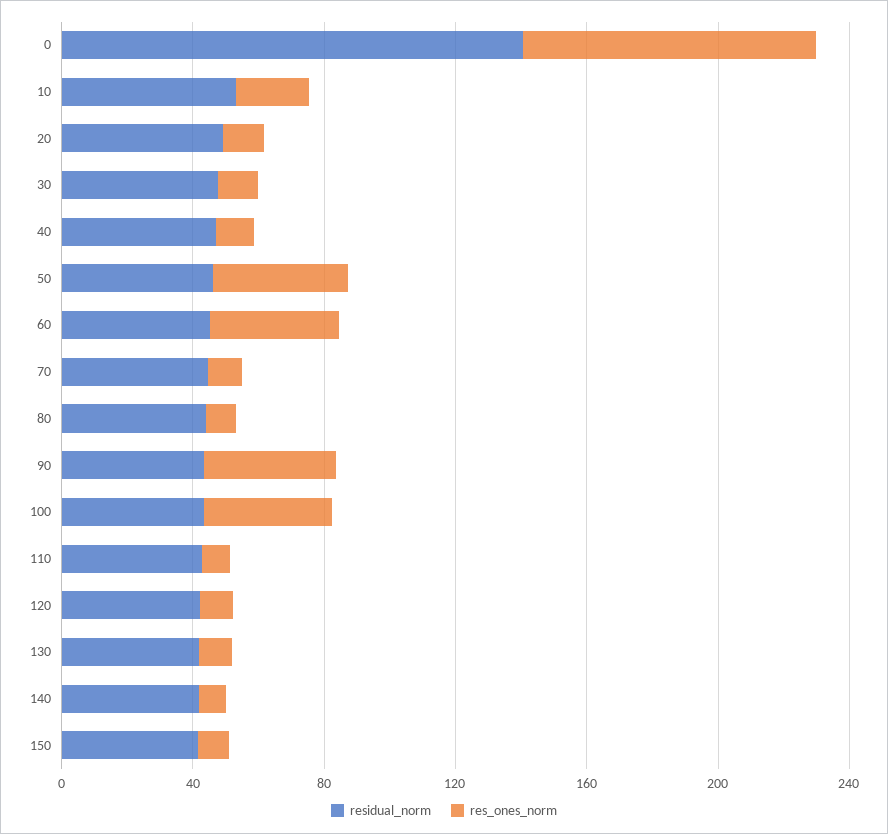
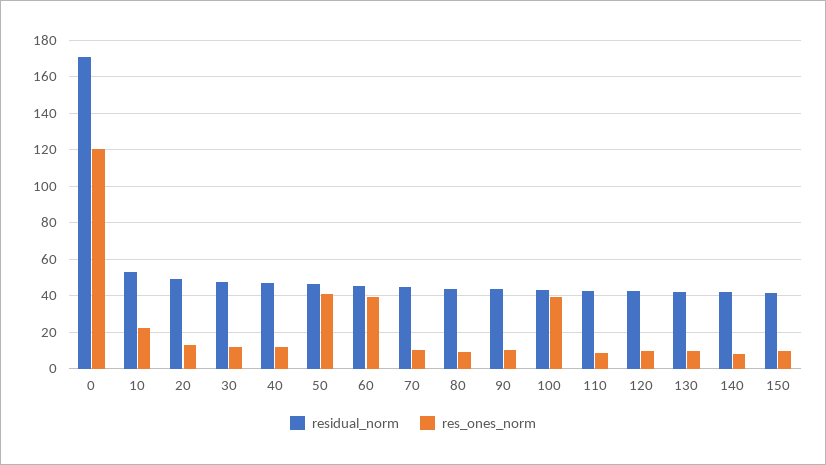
  {
    "residual_norm": {
-     "0": 140,
+     "0": 170,
      "10": 55,
      "20": 50,
      "30": 50,
      "40": 45,
      "50": 45,
      "60": 45,
      "70": 45,
      "80": 45,
      "90": 45,
      "100": 45,
      "110": 45,
      "120": 40,
      "130": 40,
      "140": 40,
      "150": 40
    },
    "res_ones_norm": {
-     "0": 90,
+     "0": 120,
      "10": 20,
      "20": 15,
      "30": 10,
      "40": 10,
      "50": 40,
      "60": 40,
      "70": 10,
      "80": 10,
-     "90": 40,
+     "90": 10,
      "100": 40,
      "110": 10,
      "120": 10,
      "130": 10,
      "140": 10,
      "150": 10
    }
  }

